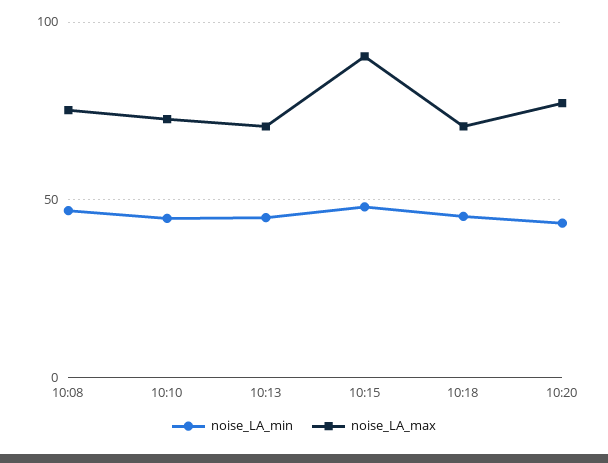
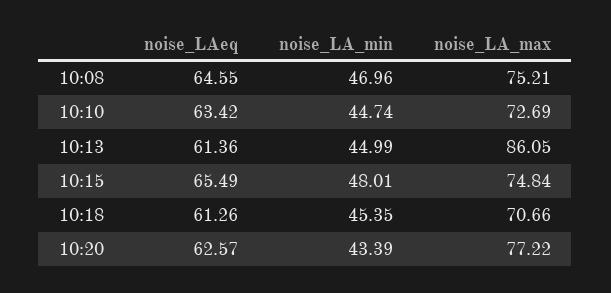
  {
    "noise_LA_min": {
      "10:08": 46.96,
      "10:10": 44.74,
      "10:13": 44.99,
      "10:15": 48.01,
      "10:18": 45.35,
      "10:20": 43.39
    },
    "noise_LA_max": {
      "10:08": 75.21,
      "10:10": 72.69,
-     "10:13": 70,
+     "10:13": 86.05,
-     "10:15": 90,
+     "10:15": 74.84,
      "10:18": 70.66,
      "10:20": 77.22
-   }
+   },
+   "noise_LAeq": {
+     "10:08": 64.55,
+     "10:10": 63.42,
+     "10:13": 61.36,
+     "10:15": 65.49,
+     "10:18": 61.26,
+     "10:20": 62.57
+   }
  }

